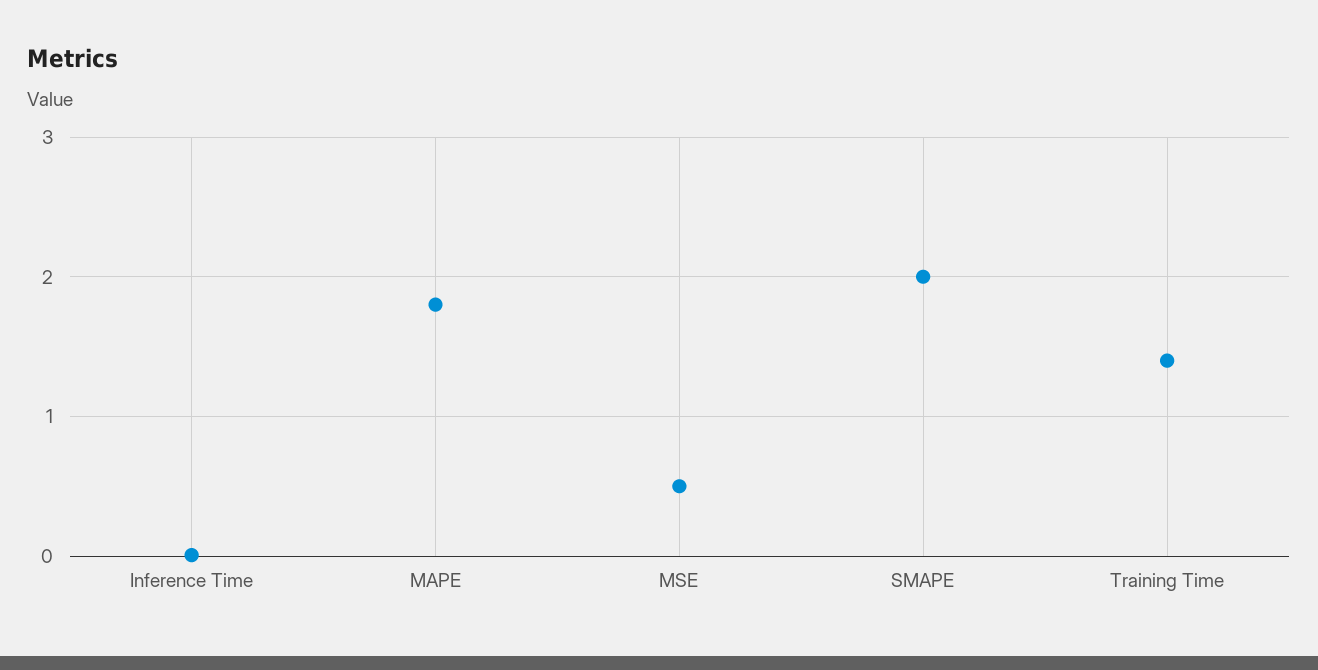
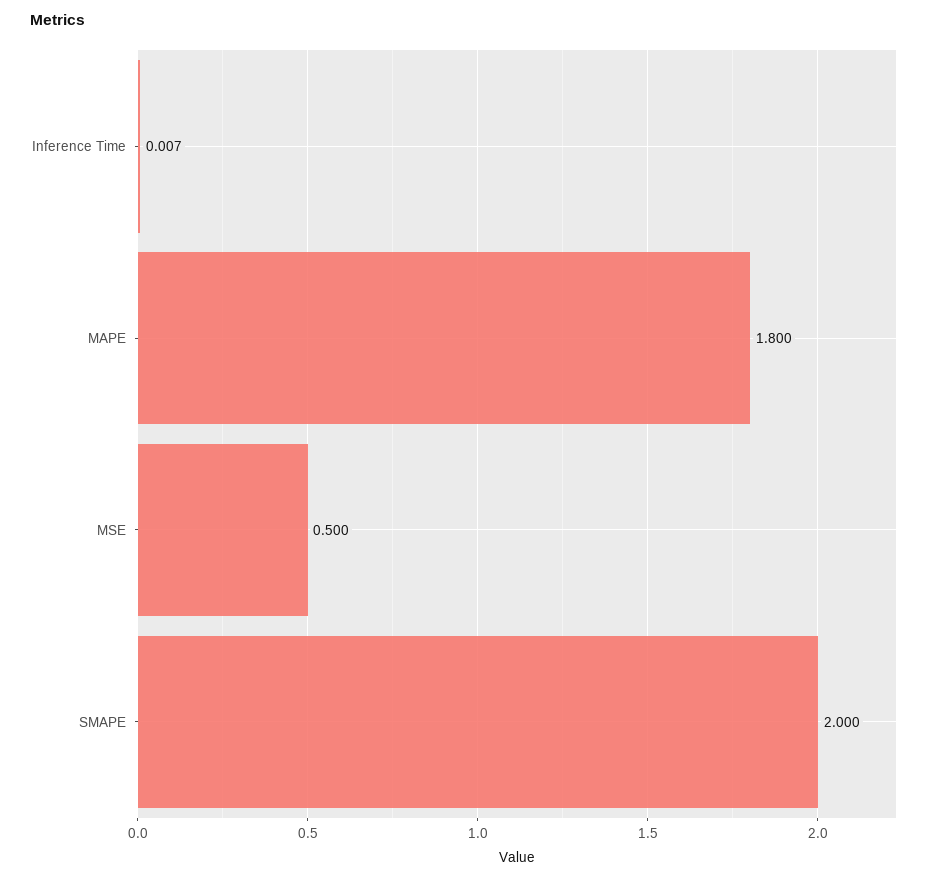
  {
    "Inference Time": 0.007,
    "MAPE": 1.8,
    "MSE": 0.5,
-   "SMAPE": 2,
+   "SMAPE": 2
-   "Training Time": 1.4
  }

